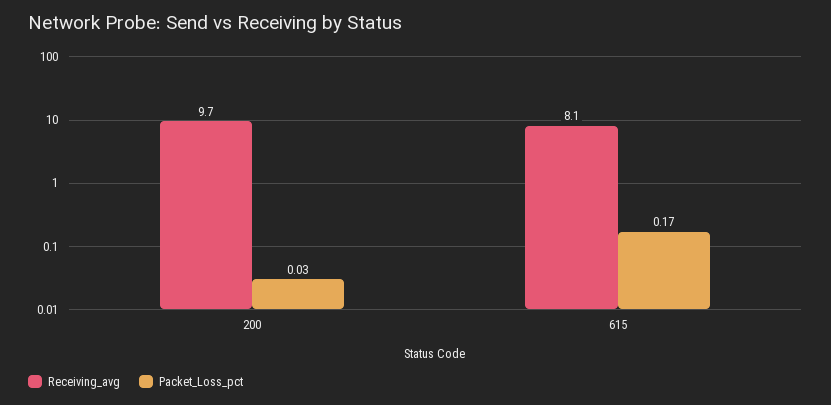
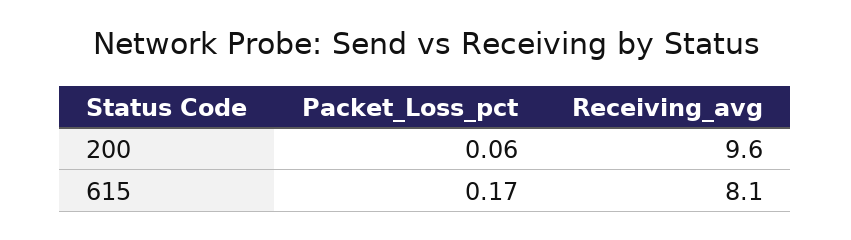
  {
    "Receiving_avg": {
-     "200": 9.7,
+     "200": 9.6,
      "615": 8.1
    },
    "Packet_Loss_pct": {
-     "200": 0.03,
+     "200": 0.06,
      "615": 0.17
    }
  }

